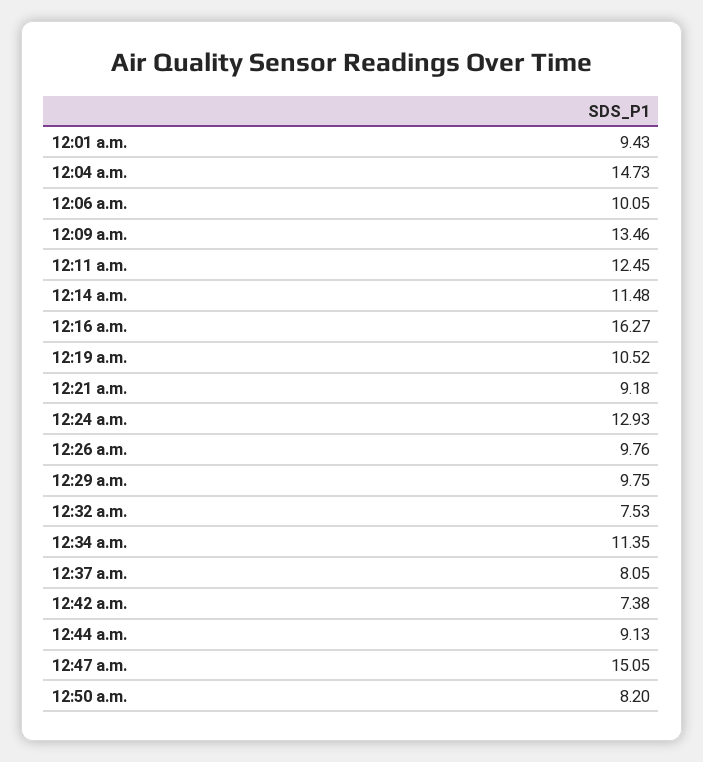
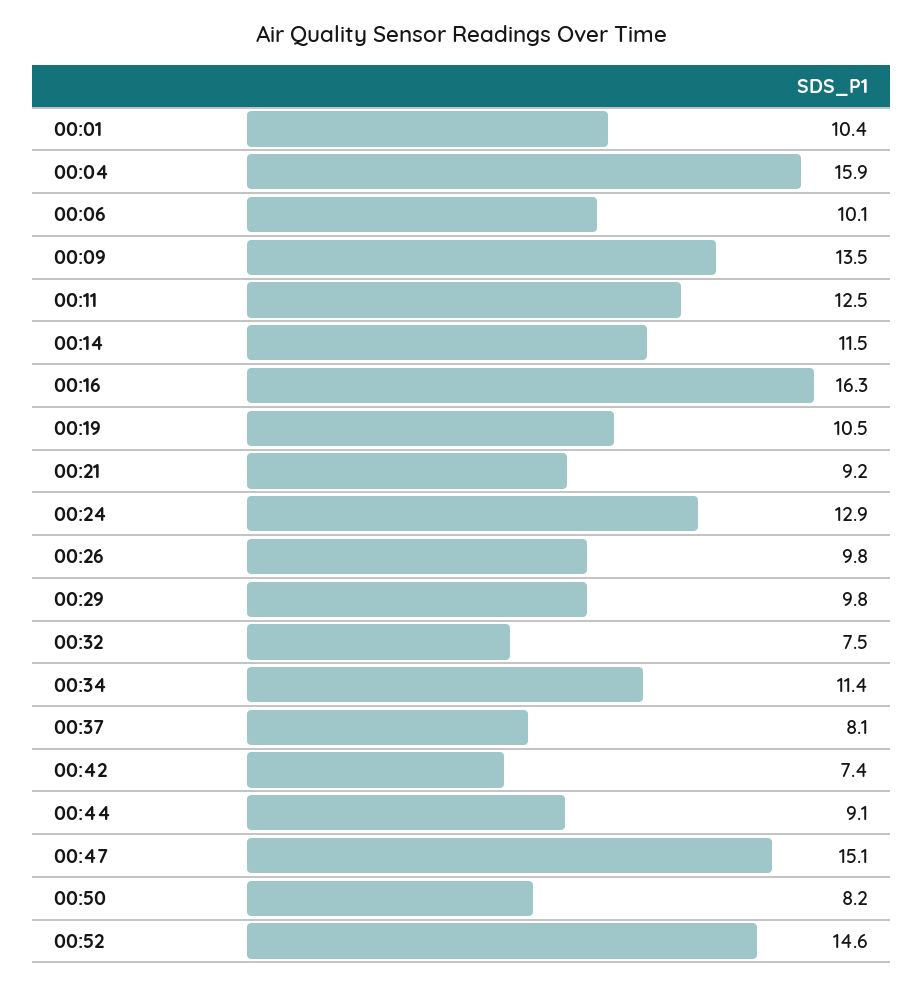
  {
-   "12:01 a.m.": 9.43,
+   "12:01 a.m.": 10.4,
-   "12:04 a.m.": 14.73,
+   "12:04 a.m.": 15.9,
    "12:06 a.m.": 10.05,
    "12:09 a.m.": 13.46,
    "12:11 a.m.": 12.45,
    "12:14 a.m.": 11.48,
    "12:16 a.m.": 16.27,
    "12:19 a.m.": 10.52,
    "12:21 a.m.": 9.18,
    "12:24 a.m.": 12.93,
    "12:26 a.m.": 9.76,
    "12:29 a.m.": 9.75,
    "12:32 a.m.": 7.53,
    "12:34 a.m.": 11.35,
    "12:37 a.m.": 8.05,
    "12:42 a.m.": 7.38,
    "12:44 a.m.": 9.13,
    "12:47 a.m.": 15.05,
-   "12:50 a.m.": 8.2
+   "12:50 a.m.": 8.2,
+   "00:52": 14.6
  }

